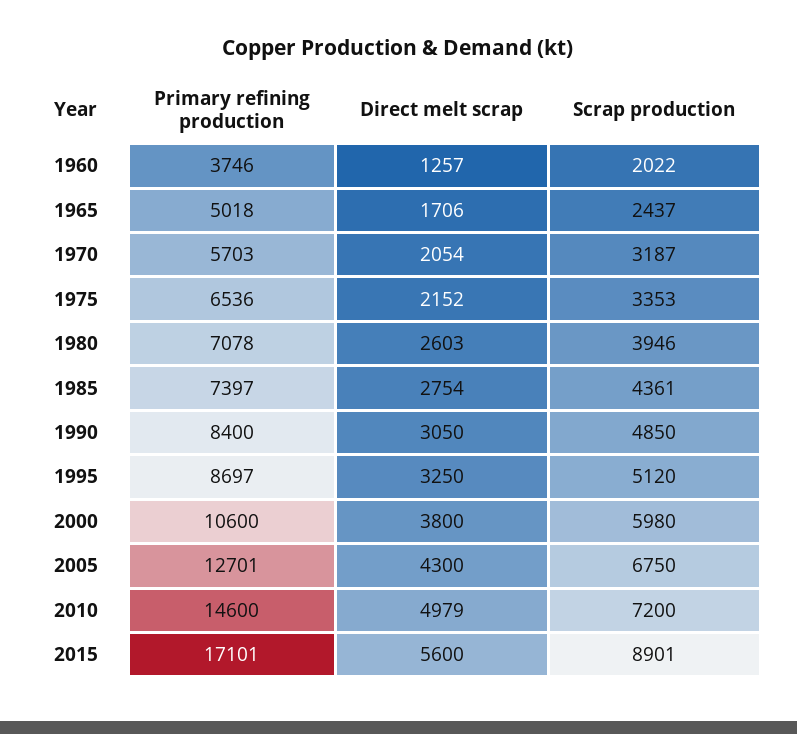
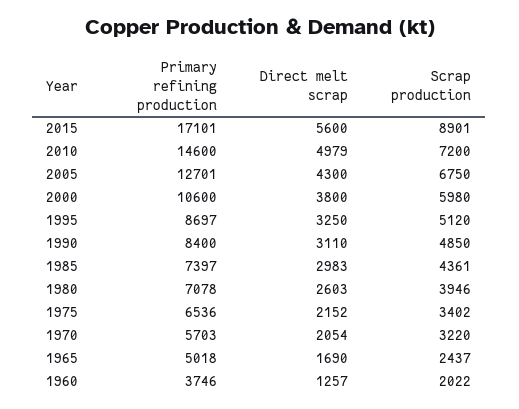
  {
    "Primary refining production": {
      "1960": 3746,
      "1965": 5018,
      "1970": 5703,
      "1975": 6536,
      "1980": 7078,
      "1985": 7397,
      "1990": 8400,
      "1995": 8697,
      "2000": 10600,
      "2005": 12701,
      "2010": 14600,
      "2015": 17101
    },
    "Direct melt scrap": {
      "1960": 1257,
-     "1965": 1706,
+     "1965": 1690,
      "1970": 2054,
      "1975": 2152,
      "1980": 2603,
-     "1985": 2754,
+     "1985": 2983,
-     "1990": 3050,
+     "1990": 3110,
      "1995": 3250,
      "2000": 3800,
      "2005": 4300,
      "2010": 4979,
      "2015": 5600
    },
    "Scrap production": {
      "1960": 2022,
      "1965": 2437,
-     "1970": 3187,
+     "1970": 3220,
-     "1975": 3353,
+     "1975": 3402,
      "1980": 3946,
      "1985": 4361,
      "1990": 4850,
      "1995": 5120,
      "2000": 5980,
      "2005": 6750,
      "2010": 7200,
      "2015": 8901
    }
  }

